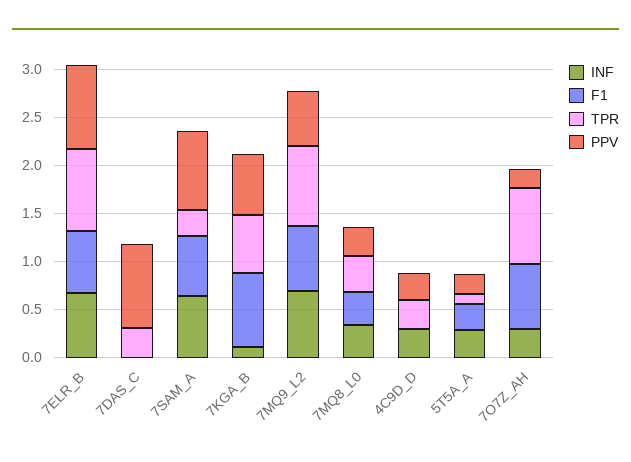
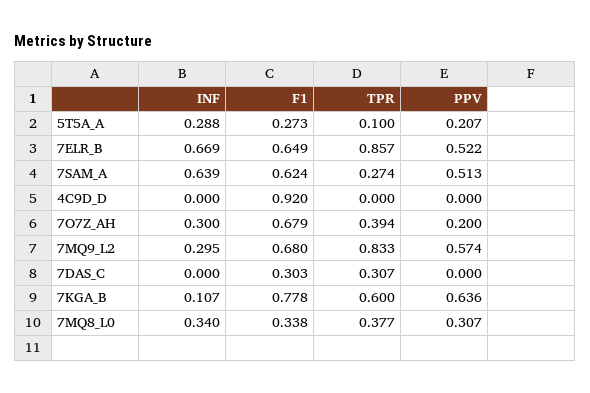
  {
    "INF": {
      "7ELR_B": 0.669,
      "7DAS_C": 0,
      "7SAM_A": 0.639,
      "7KGA_B": 0.107,
-     "7MQ9_L2": 0.7,
+     "7MQ9_L2": 0.295,
      "7MQ8_L0": 0.34,
-     "4C9D_D": 0.3,
+     "4C9D_D": 0,
      "5T5A_A": 0.288,
      "7O7Z_AH": 0.3
    },
    "F1": {
      "7ELR_B": 0.649,
-     "7DAS_C": 0,
+     "7DAS_C": 0.303,
      "7SAM_A": 0.624,
      "7KGA_B": 0.778,
      "7MQ9_L2": 0.68,
      "7MQ8_L0": 0.338,
-     "4C9D_D": 0,
+     "4C9D_D": 0.92,
      "5T5A_A": 0.273,
      "7O7Z_AH": 0.679
    },
    "TPR": {
      "7ELR_B": 0.857,
      "7DAS_C": 0.307,
      "7SAM_A": 0.274,
      "7KGA_B": 0.6,
      "7MQ9_L2": 0.833,
      "7MQ8_L0": 0.377,
-     "4C9D_D": 0.3,
+     "4C9D_D": 0,
      "5T5A_A": 0.1,
-     "7O7Z_AH": 0.8
+     "7O7Z_AH": 0.394
    },
    "PPV": {
-     "7ELR_B": 0.9,
+     "7ELR_B": 0.522,
-     "7DAS_C": 0.9,
+     "7DAS_C": 0,
-     "7SAM_A": 0.8,
+     "7SAM_A": 0.513,
      "7KGA_B": 0.636,
      "7MQ9_L2": 0.574,
      "7MQ8_L0": 0.307,
-     "4C9D_D": 0.3,
+     "4C9D_D": 0,
      "5T5A_A": 0.207,
      "7O7Z_AH": 0.2
    }
  }

